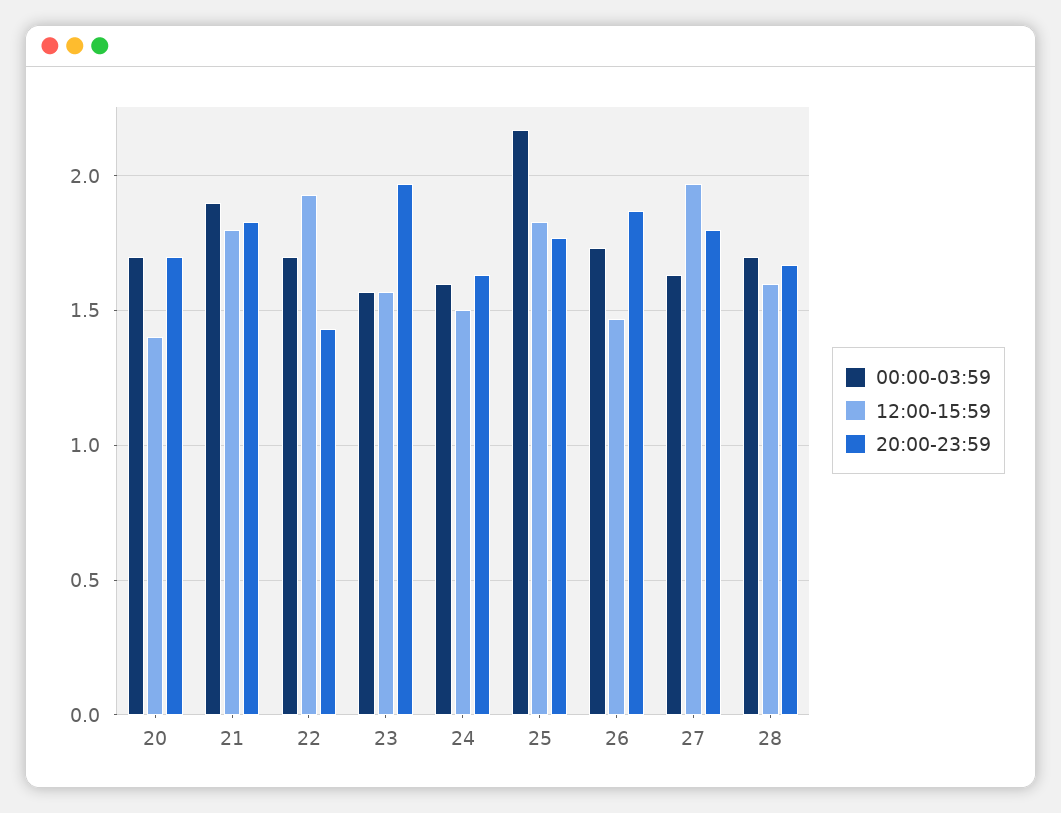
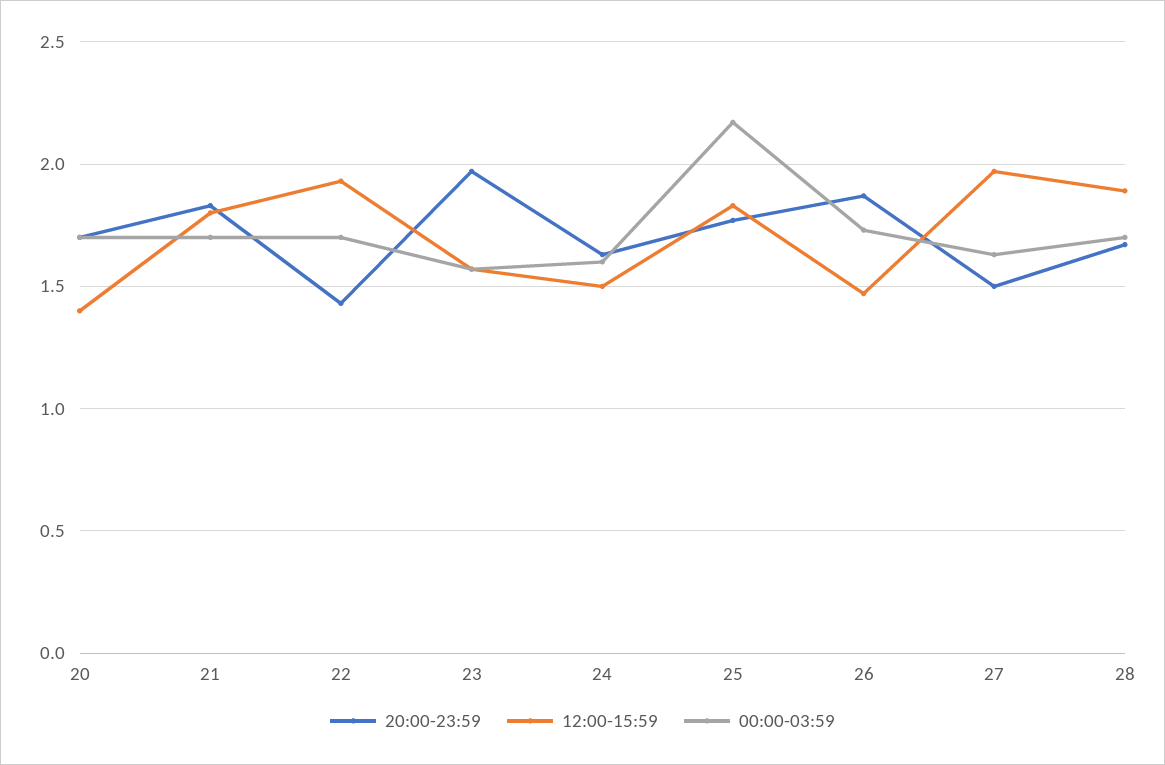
  {
    "00:00-03:59": {
      "20": 1.7,
-     "21": 1.9,
+     "21": 1.7,
      "22": 1.7,
      "23": 1.55,
      "24": 1.6,
      "25": 2.15,
      "26": 1.75,
      "27": 1.65,
      "28": 1.7
    },
    "12:00-15:59": {
      "20": 1.4,
      "21": 1.8,
      "22": 1.95,
      "23": 1.55,
      "24": 1.5,
      "25": 1.85,
      "26": 1.45,
      "27": 1.95,
-     "28": 1.6
+     "28": 1.9
    },
    "20:00-23:59": {
      "20": 1.7,
      "21": 1.85,
      "22": 1.45,
      "23": 1.95,
      "24": 1.65,
      "25": 1.75,
      "26": 1.85,
-     "27": 1.8,
+     "27": 1.5,
      "28": 1.65
    }
  }

